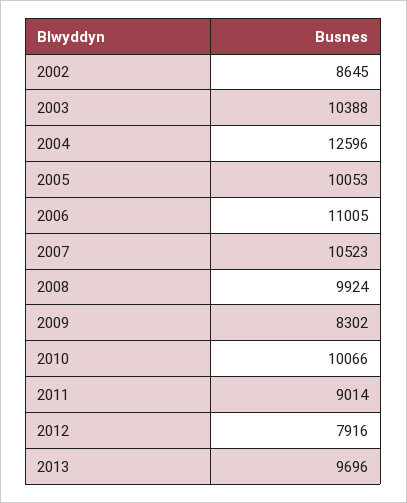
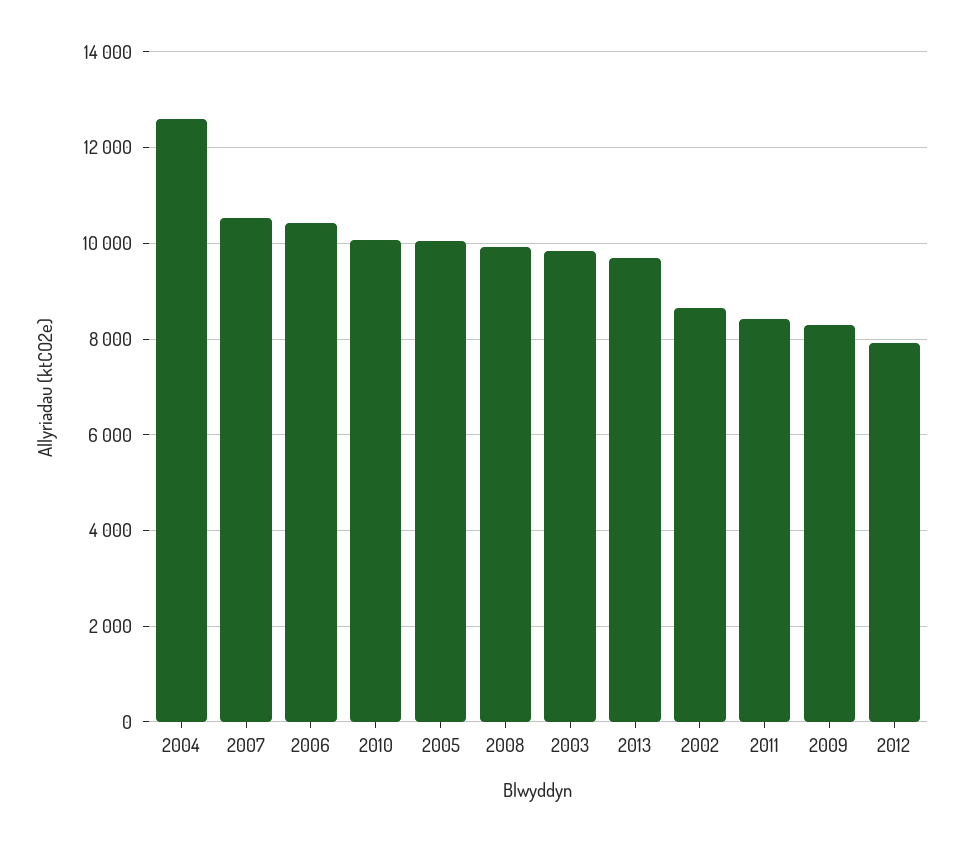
  {
    "2002": 8645,
-   "2003": 10388,
+   "2003": 9800,
    "2004": 12596,
    "2005": 10053,
-   "2006": 11005,
+   "2006": 10400,
    "2007": 10523,
    "2008": 9924,
    "2009": 8302,
    "2010": 10066,
-   "2011": 9014,
+   "2011": 8400,
    "2012": 7916,
    "2013": 9696
  }

